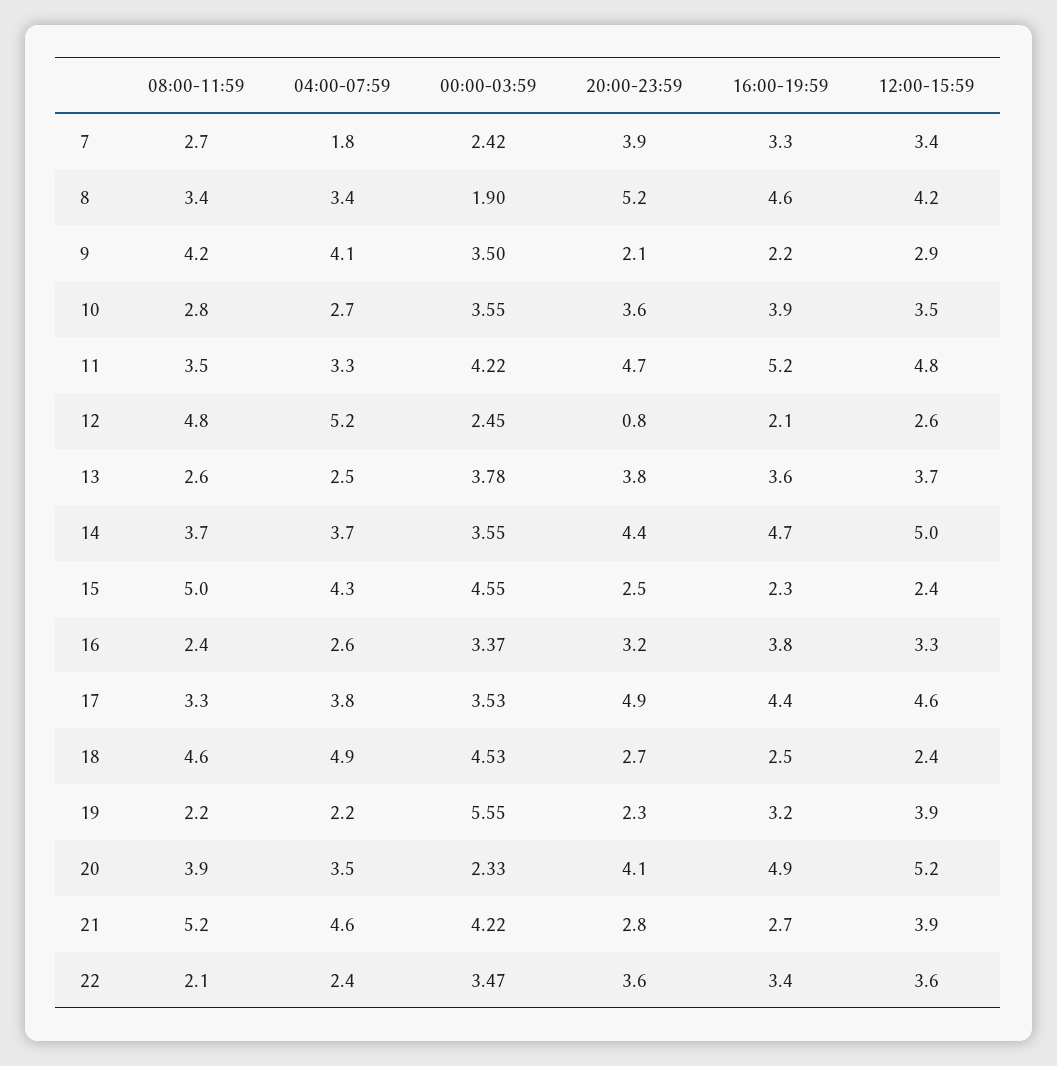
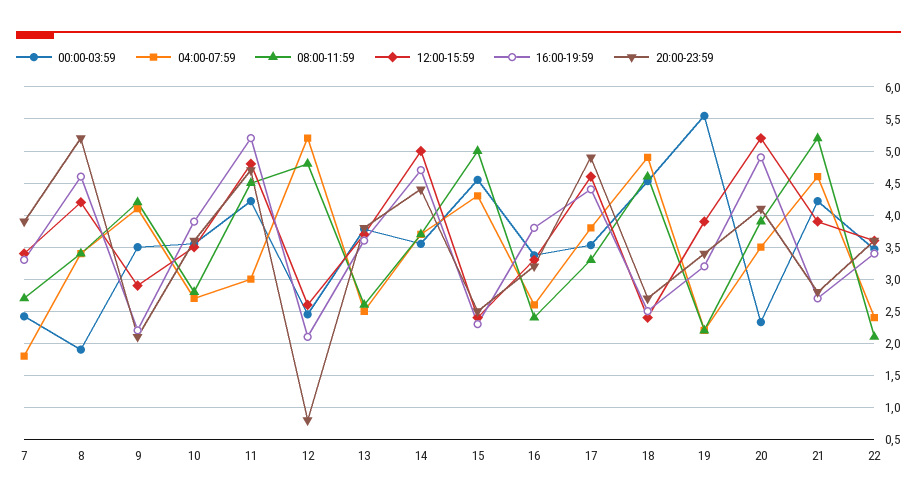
  {
    "08:00-11:59": {
      "7": 2.7,
      "8": 3.4,
      "9": 4.2,
      "10": 2.8,
-     "11": 3.5,
+     "11": 4.5,
      "12": 4.8,
      "13": 2.6,
      "14": 3.7,
      "15": 5,
      "16": 2.4,
      "17": 3.3,
      "18": 4.6,
      "19": 2.2,
      "20": 3.9,
      "21": 5.2,
      "22": 2.1
    },
    "04:00-07:59": {
      "7": 1.8,
      "8": 3.4,
      "9": 4.1,
      "10": 2.7,
-     "11": 3.3,
+     "11": 3,
      "12": 5.2,
      "13": 2.5,
      "14": 3.7,
      "15": 4.3,
      "16": 2.6,
      "17": 3.8,
      "18": 4.9,
      "19": 2.2,
      "20": 3.5,
      "21": 4.6,
      "22": 2.4
    },
    "00:00-03:59": {
      "7": 2.42,
      "8": 1.9,
      "9": 3.5,
      "10": 3.55,
      "11": 4.22,
      "12": 2.45,
      "13": 3.78,
      "14": 3.55,
      "15": 4.55,
      "16": 3.37,
      "17": 3.53,
      "18": 4.53,
      "19": 5.55,
      "20": 2.33,
      "21": 4.22,
      "22": 3.47
    },
    "20:00-23:59": {
      "7": 3.9,
      "8": 5.2,
      "9": 2.1,
      "10": 3.6,
      "11": 4.7,
      "12": 0.8,
      "13": 3.8,
      "14": 4.4,
      "15": 2.5,
      "16": 3.2,
      "17": 4.9,
      "18": 2.7,
-     "19": 2.3,
+     "19": 3.4,
      "20": 4.1,
      "21": 2.8,
      "22": 3.6
    },
    "16:00-19:59": {
      "7": 3.3,
      "8": 4.6,
      "9": 2.2,
      "10": 3.9,
      "11": 5.2,
      "12": 2.1,
      "13": 3.6,
      "14": 4.7,
      "15": 2.3,
      "16": 3.8,
      "17": 4.4,
      "18": 2.5,
      "19": 3.2,
      "20": 4.9,
      "21": 2.7,
      "22": 3.4
    },
    "12:00-15:59": {
      "7": 3.4,
      "8": 4.2,
      "9": 2.9,
      "10": 3.5,
      "11": 4.8,
      "12": 2.6,
      "13": 3.7,
      "14": 5,
      "15": 2.4,
      "16": 3.3,
      "17": 4.6,
      "18": 2.4,
      "19": 3.9,
      "20": 5.2,
      "21": 3.9,
      "22": 3.6
    }
  }

